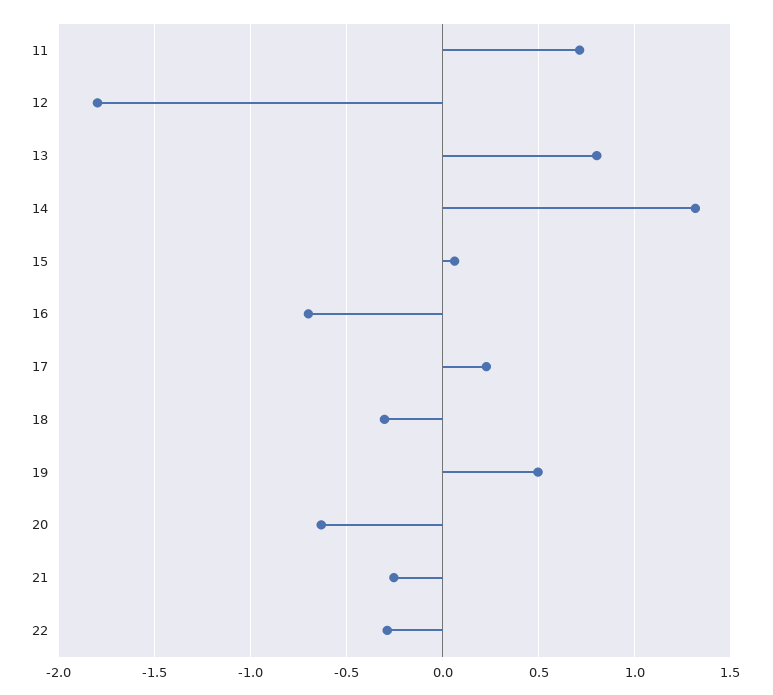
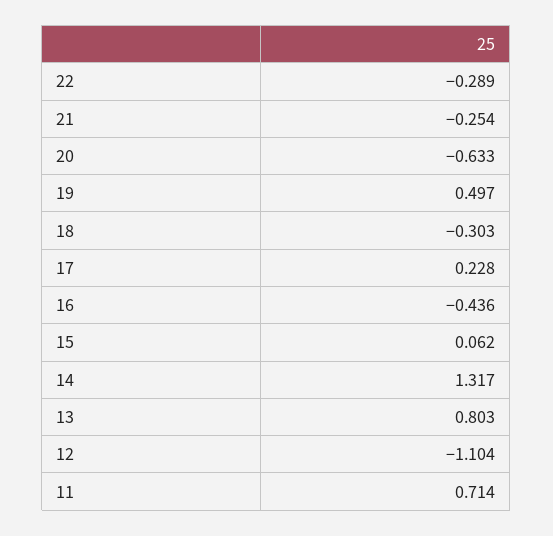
  {
    "11": 0.714,
-   "12": -1.8,
+   "12": -1.104,
    "13": 0.803,
    "14": 1.317,
    "15": 0.062,
-   "16": -0.7,
+   "16": -0.436,
    "17": 0.228,
    "18": -0.303,
    "19": 0.497,
    "20": -0.633,
    "21": -0.254,
    "22": -0.289
  }

